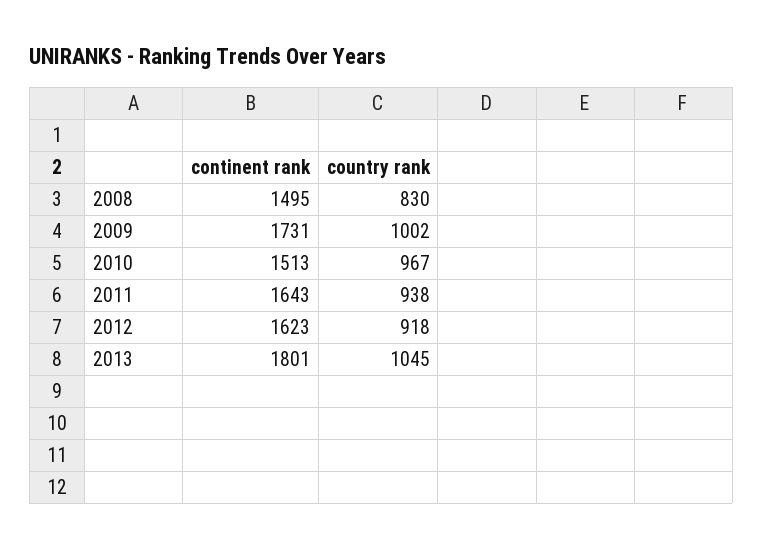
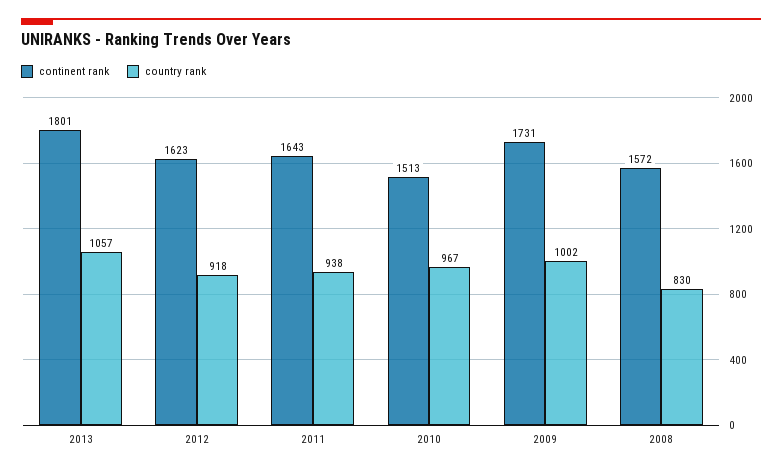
  {
    "continent rank": {
-     "2008": 1495,
+     "2008": 1572,
      "2009": 1731,
      "2010": 1513,
      "2011": 1643,
      "2012": 1623,
      "2013": 1801
    },
    "country rank": {
      "2008": 830,
      "2009": 1002,
      "2010": 967,
      "2011": 938,
      "2012": 918,
-     "2013": 1045
+     "2013": 1057
    }
  }

